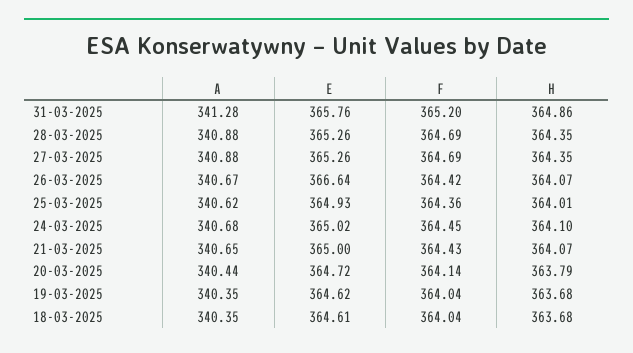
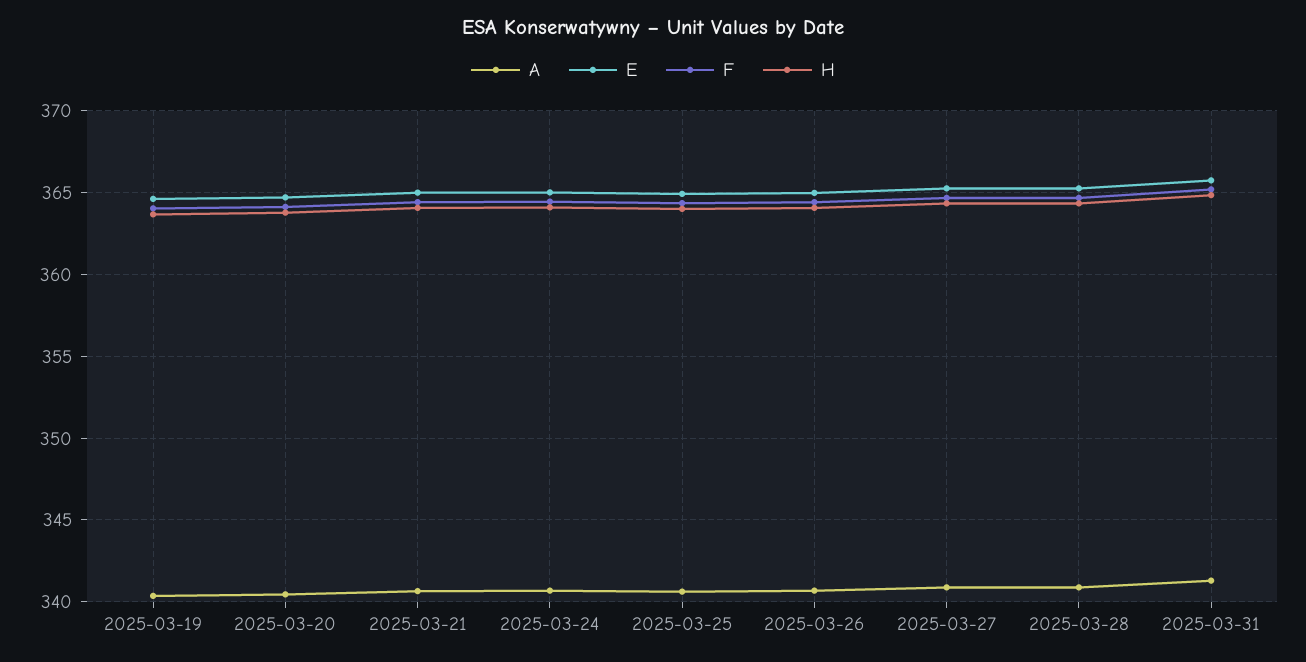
  {
    "A": {
      "31-03-2025": 341.28,
      "28-03-2025": 340.88,
      "27-03-2025": 340.88,
      "26-03-2025": 340.67,
      "25-03-2025": 340.62,
      "24-03-2025": 340.68,
      "21-03-2025": 340.65,
      "20-03-2025": 340.44,
-     "19-03-2025": 340.35,
+     "19-03-2025": 340.35
-     "18-03-2025": 340.35
    },
    "E": {
      "31-03-2025": 365.76,
      "28-03-2025": 365.26,
      "27-03-2025": 365.26,
-     "26-03-2025": 366.64,
+     "26-03-2025": 365,
      "25-03-2025": 364.93,
      "24-03-2025": 365.02,
      "21-03-2025": 365,
      "20-03-2025": 364.72,
-     "19-03-2025": 364.62,
+     "19-03-2025": 364.62
-     "18-03-2025": 364.61
    },
    "F": {
      "31-03-2025": 365.2,
      "28-03-2025": 364.69,
      "27-03-2025": 364.69,
      "26-03-2025": 364.42,
      "25-03-2025": 364.36,
      "24-03-2025": 364.45,
      "21-03-2025": 364.43,
      "20-03-2025": 364.14,
-     "19-03-2025": 364.04,
+     "19-03-2025": 364.04
-     "18-03-2025": 364.04
    },
    "H": {
      "31-03-2025": 364.86,
      "28-03-2025": 364.35,
      "27-03-2025": 364.35,
      "26-03-2025": 364.07,
      "25-03-2025": 364.01,
      "24-03-2025": 364.1,
      "21-03-2025": 364.07,
      "20-03-2025": 363.79,
-     "19-03-2025": 363.68,
+     "19-03-2025": 363.68
-     "18-03-2025": 363.68
    }
  }

